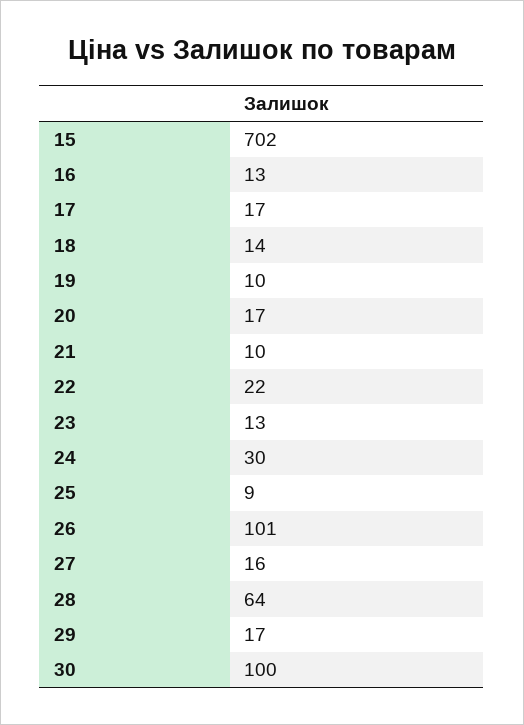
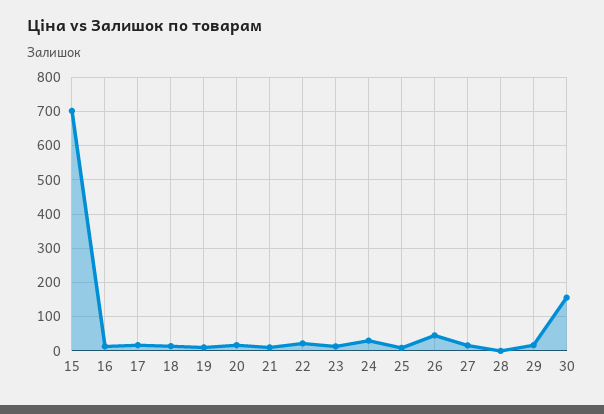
  {
    "15": 702,
    "16": 13,
    "17": 17,
    "18": 14,
    "19": 10,
    "20": 17,
    "21": 10,
    "22": 22,
    "23": 13,
    "24": 30,
    "25": 9,
-   "26": 101,
+   "26": 40,
    "27": 16,
-   "28": 64,
+   "28": 0,
    "29": 17,
-   "30": 100
+   "30": 160
  }

